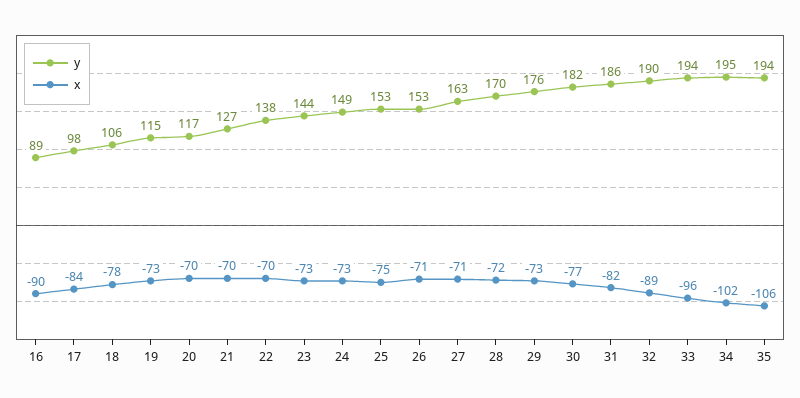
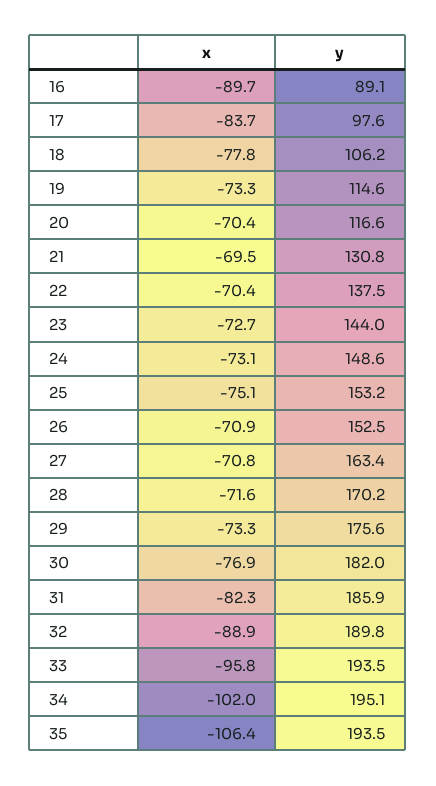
  {
    "y": {
      "16": 89.1,
      "17": 97.6,
      "18": 106.2,
      "19": 114.6,
      "20": 116.6,
-     "21": 127,
+     "21": 130.8,
      "22": 137.5,
      "23": 144,
      "24": 148.6,
      "25": 153.2,
      "26": 152.5,
      "27": 163.4,
      "28": 170.2,
      "29": 175.6,
      "30": 182,
      "31": 185.9,
      "32": 189.8,
      "33": 193.5,
      "34": 195.1,
      "35": 193.5
    },
    "x": {
      "16": -89.7,
      "17": -83.7,
      "18": -77.8,
      "19": -73.3,
      "20": -70.4,
      "21": -69.5,
      "22": -70.4,
      "23": -72.7,
      "24": -73.1,
      "25": -75.1,
      "26": -70.9,
      "27": -70.8,
      "28": -71.6,
      "29": -73.3,
      "30": -76.9,
      "31": -82.3,
      "32": -88.9,
      "33": -95.8,
      "34": -102,
      "35": -106.4
    }
  }

